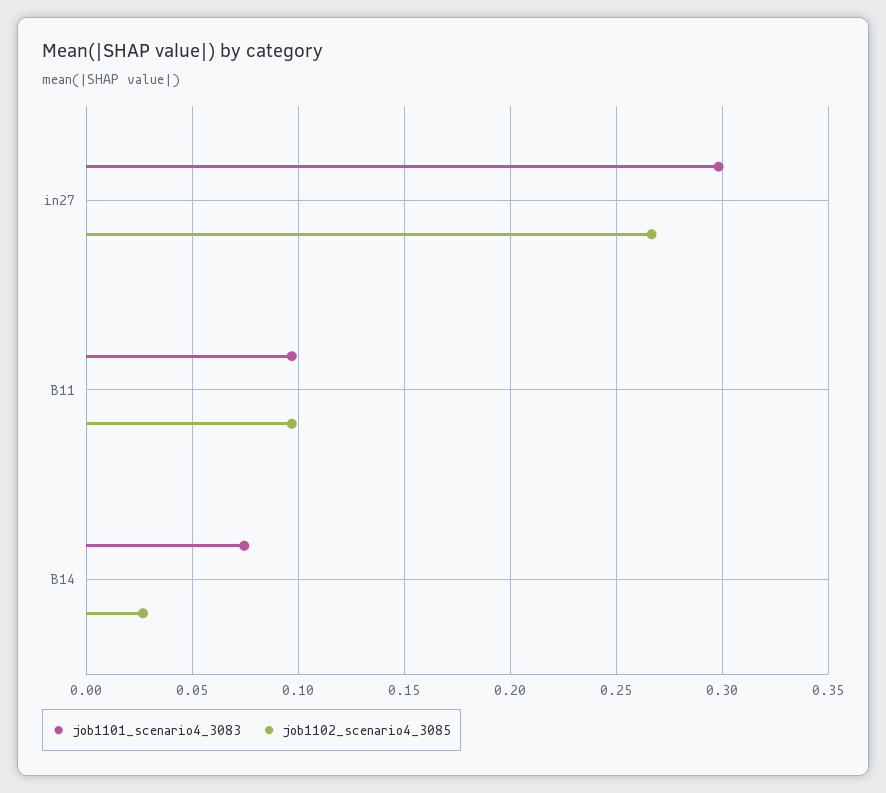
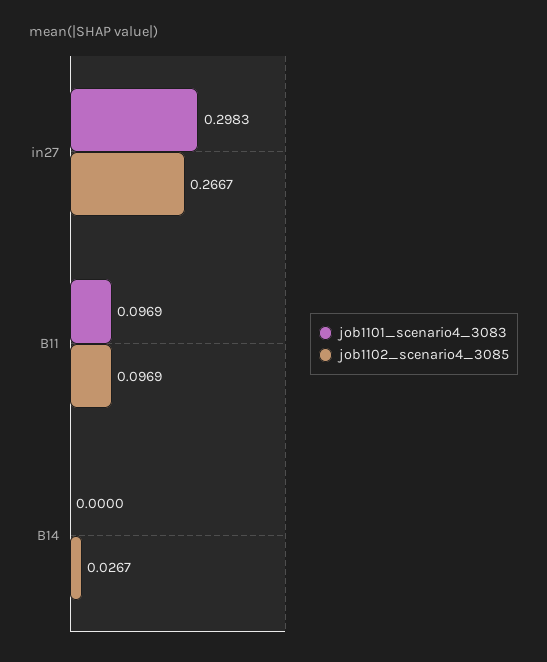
  {
    "job1101_scenario4_3083": {
      "in27": 0.2983,
      "B11": 0.0969,
-     "B14": 0.075
+     "B14": 0
    },
    "job1102_scenario4_3085": {
      "in27": 0.2667,
      "B11": 0.0969,
      "B14": 0.0267
    }
  }

